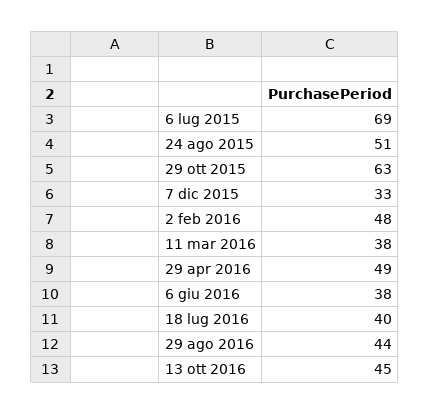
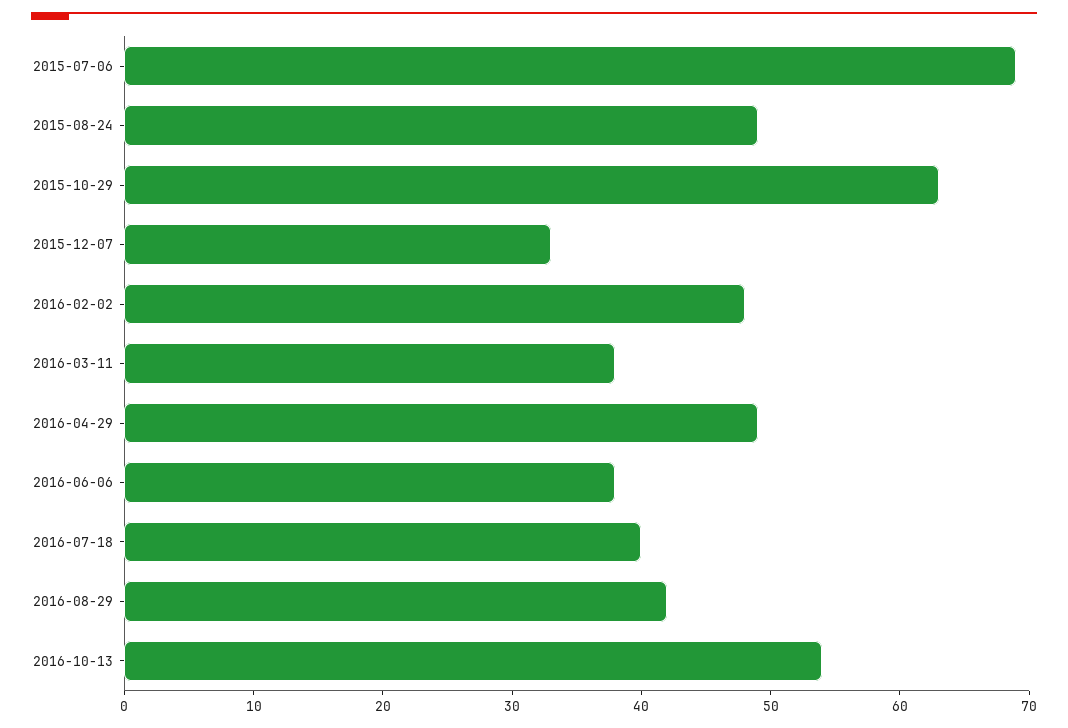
  {
    "6 lug 2015": 69,
-   "24 ago 2015": 51,
+   "24 ago 2015": 49,
    "29 ott 2015": 63,
    "7 dic 2015": 33,
    "2 feb 2016": 48,
    "11 mar 2016": 38,
    "29 apr 2016": 49,
    "6 giu 2016": 38,
    "18 lug 2016": 40,
-   "29 ago 2016": 44,
+   "29 ago 2016": 42,
-   "13 ott 2016": 45
+   "13 ott 2016": 54
  }

